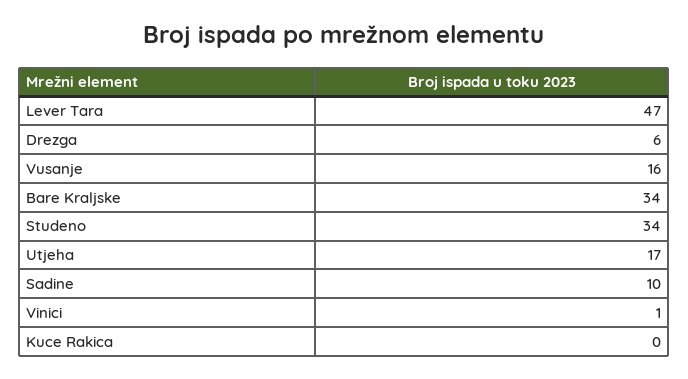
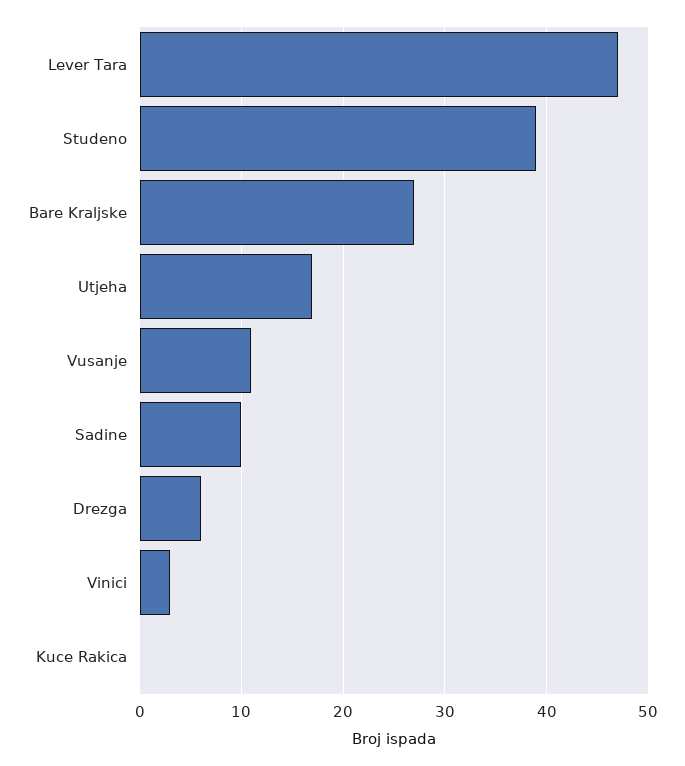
  {
    "Lever Tara": 47,
    "Drezga": 6,
-   "Vusanje": 16,
+   "Vusanje": 11,
-   "Bare Kraljske": 34,
+   "Bare Kraljske": 27,
-   "Studeno": 34,
+   "Studeno": 39,
    "Utjeha": 17,
    "Sadine": 10,
-   "Vinici": 1,
+   "Vinici": 3,
    "Kuce Rakica": 0
  }

